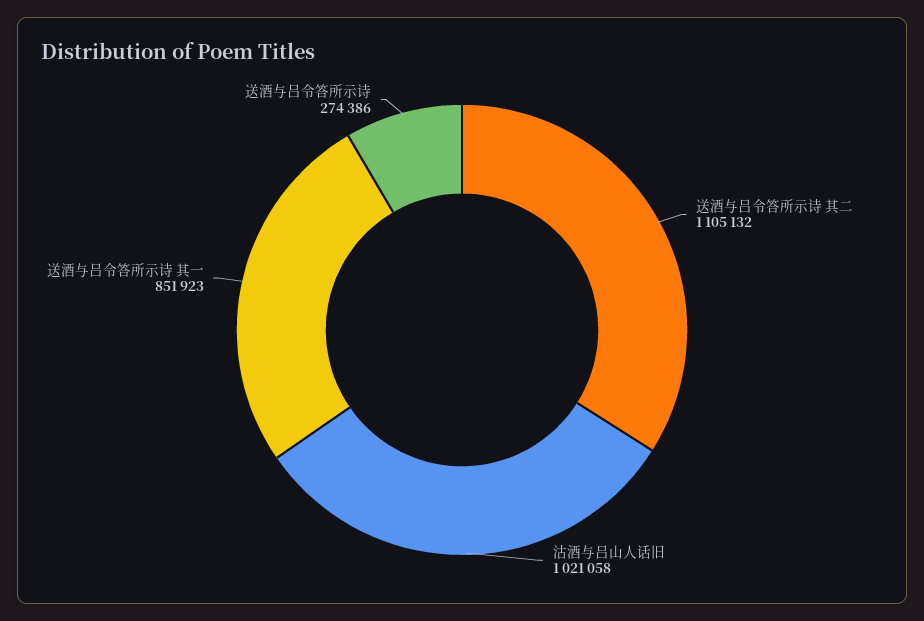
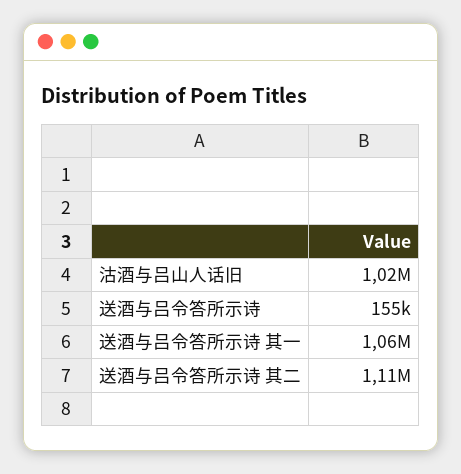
  {
    "送酒与吕令答所示诗 其二": 1105132,
    "沽酒与吕山人话旧": 1021058,
-   "送酒与吕令答所示诗 其一": 851923,
+   "送酒与吕令答所示诗 其一": 1060000,
-   "送酒与吕令答所示诗": 274386
+   "送酒与吕令答所示诗": 155000
  }

